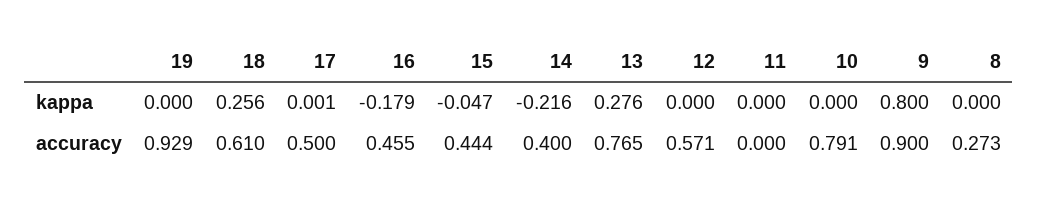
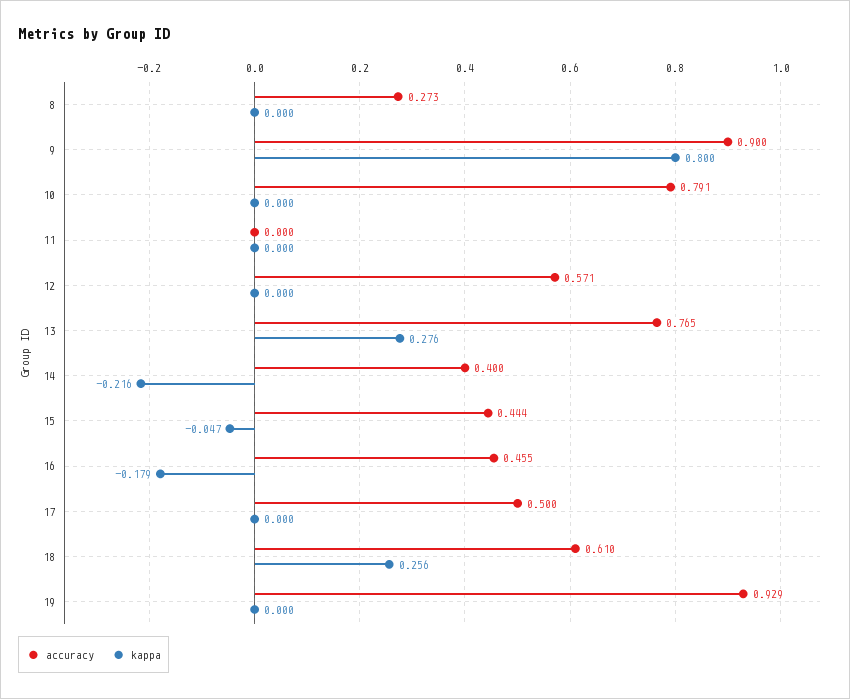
  {
    "kappa": {
      "19": 0,
      "18": 0.256,
-     "17": 0.001,
+     "17": 0,
      "16": -0.179,
      "15": -0.047,
      "14": -0.216,
      "13": 0.276,
      "12": 0,
      "11": 0,
      "10": 0,
      "9": 0.8,
      "8": 0
    },
    "accuracy": {
      "19": 0.929,
      "18": 0.61,
      "17": 0.5,
      "16": 0.455,
      "15": 0.444,
      "14": 0.4,
      "13": 0.765,
      "12": 0.571,
      "11": 0,
      "10": 0.791,
      "9": 0.9,
      "8": 0.273
    }
  }

